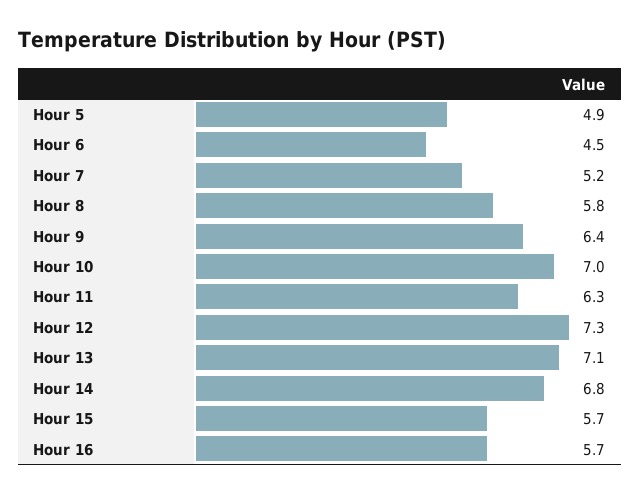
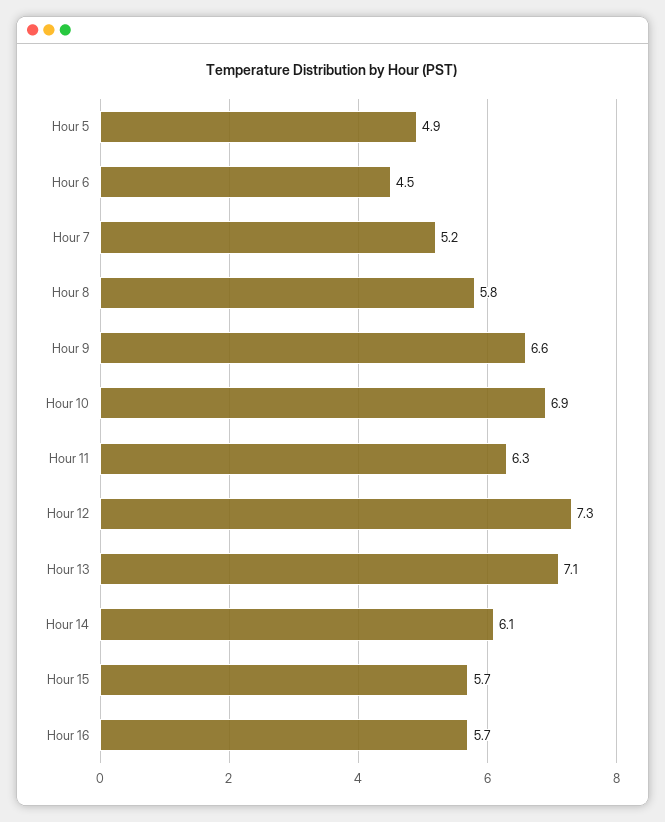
  {
    "Hour 5": 4.9,
    "Hour 6": 4.5,
    "Hour 7": 5.2,
    "Hour 8": 5.8,
-   "Hour 9": 6.4,
+   "Hour 9": 6.6,
-   "Hour 10": 7,
+   "Hour 10": 6.9,
    "Hour 11": 6.3,
    "Hour 12": 7.3,
    "Hour 13": 7.1,
-   "Hour 14": 6.8,
+   "Hour 14": 6.1,
    "Hour 15": 5.7,
    "Hour 16": 5.7
  }

